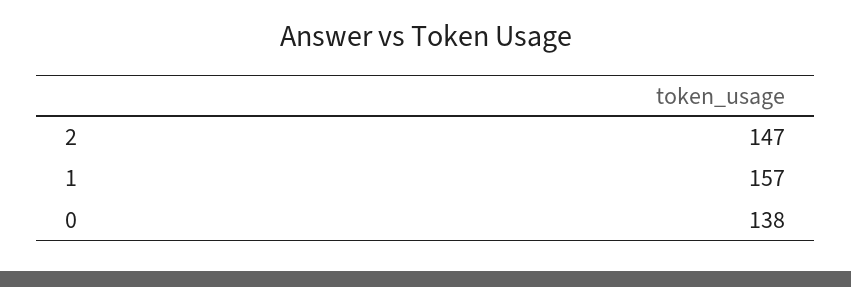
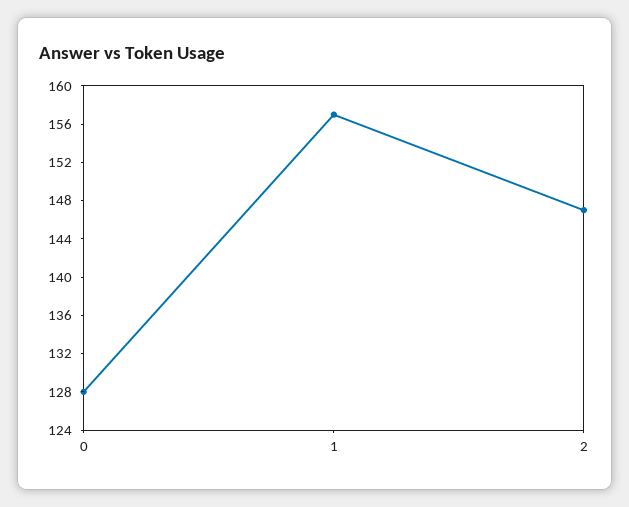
  {
    "2": 147,
    "1": 157,
-   "0": 138
+   "0": 128
  }

